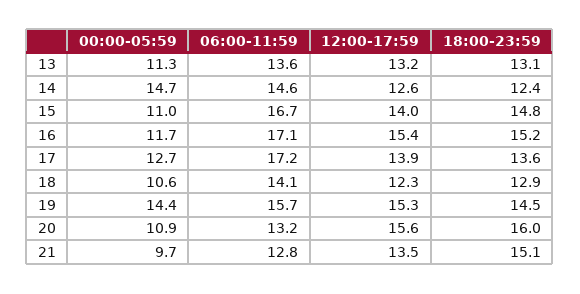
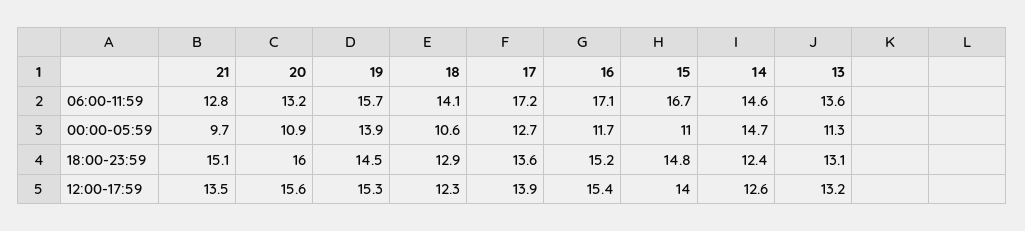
  {
    "00:00-05:59": {
      "13": 11.3,
      "14": 14.7,
      "15": 11,
      "16": 11.7,
      "17": 12.7,
      "18": 10.6,
-     "19": 14.4,
+     "19": 13.9,
      "20": 10.9,
      "21": 9.7
    },
    "06:00-11:59": {
      "13": 13.6,
      "14": 14.6,
      "15": 16.7,
      "16": 17.1,
      "17": 17.2,
      "18": 14.1,
      "19": 15.7,
      "20": 13.2,
      "21": 12.8
    },
    "12:00-17:59": {
      "13": 13.2,
      "14": 12.6,
      "15": 14,
      "16": 15.4,
      "17": 13.9,
      "18": 12.3,
      "19": 15.3,
      "20": 15.6,
      "21": 13.5
    },
    "18:00-23:59": {
      "13": 13.1,
      "14": 12.4,
      "15": 14.8,
      "16": 15.2,
      "17": 13.6,
      "18": 12.9,
      "19": 14.5,
      "20": 16,
      "21": 15.1
    }
  }

